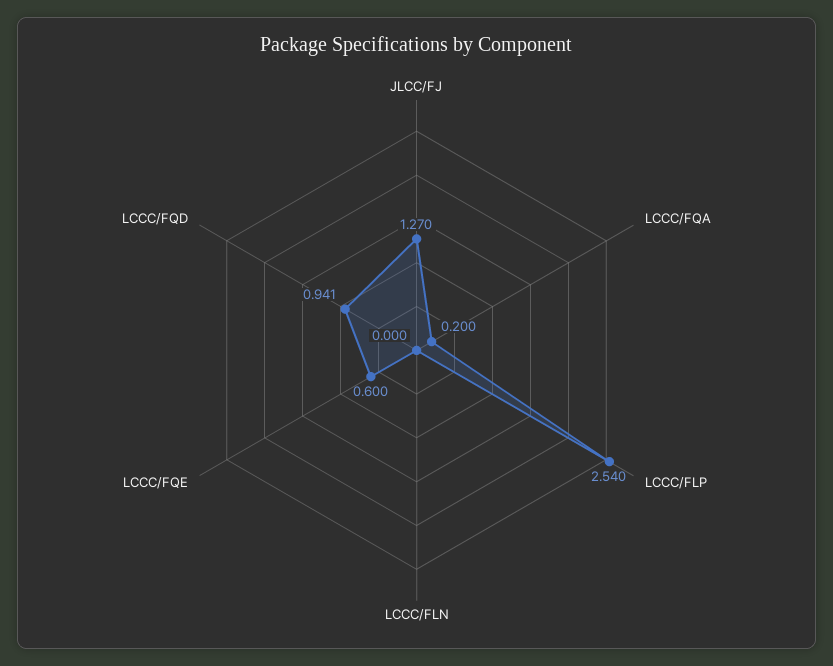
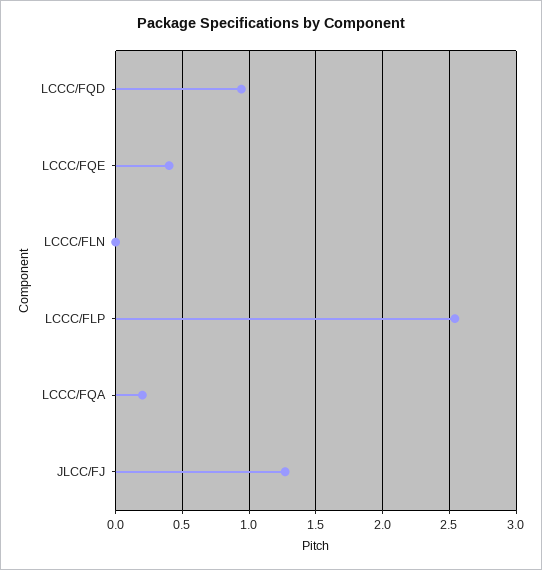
  {
    "JLCC/FJ": 1.27,
    "LCCC/FQA": 0.2,
    "LCCC/FLP": 2.54,
    "LCCC/FLN": 0,
-   "LCCC/FQE": 0.6,
+   "LCCC/FQE": 0.4,
    "LCCC/FQD": 0.941
  }

